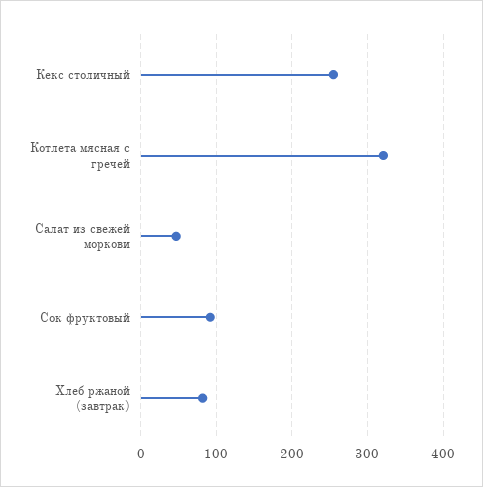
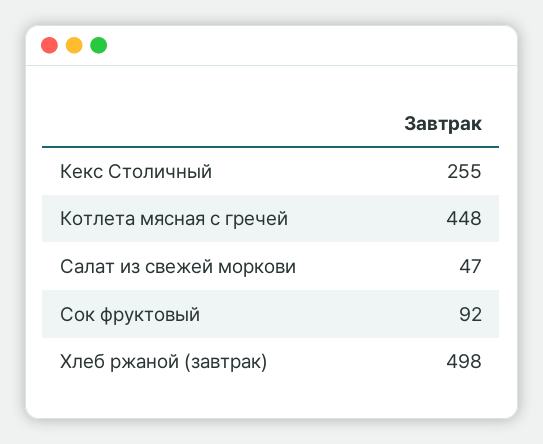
  {
    "Кекс столичный": 255,
-   "Котлета мясная с гречей": 320,
+   "Котлета мясная с гречей": 448,
    "Салат из свежей моркови": 47,
    "Сок фруктовый": 92,
-   "Хлеб ржаной (завтрак)": 80
+   "Хлеб ржаной (завтрак)": 498
  }

